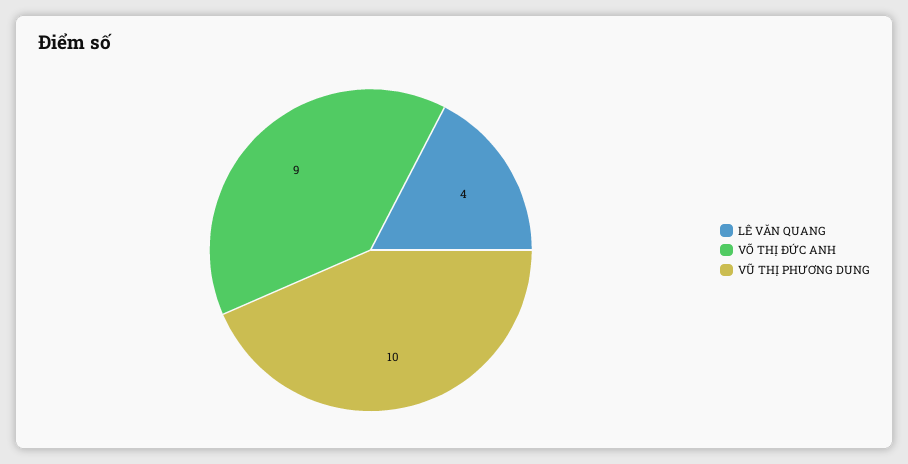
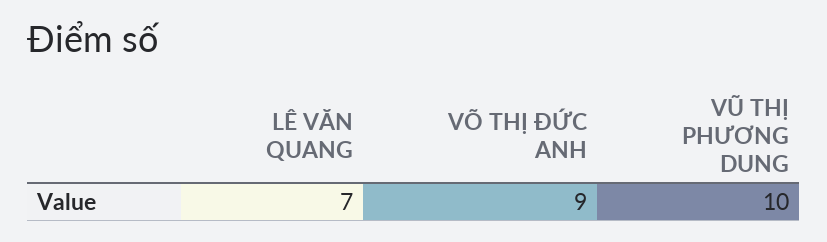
  {
-   "LÊ VĂN QUANG": 4,
+   "LÊ VĂN QUANG": 7,
    "VÕ THỊ ĐỨC ANH": 9,
    "VŨ THỊ PHƯƠNG DUNG": 10
  }

